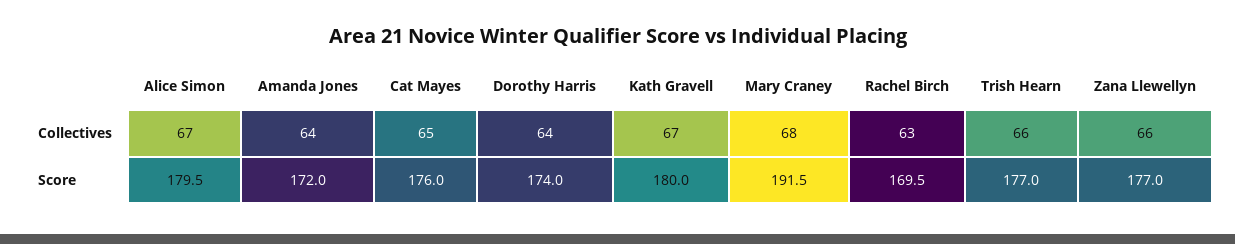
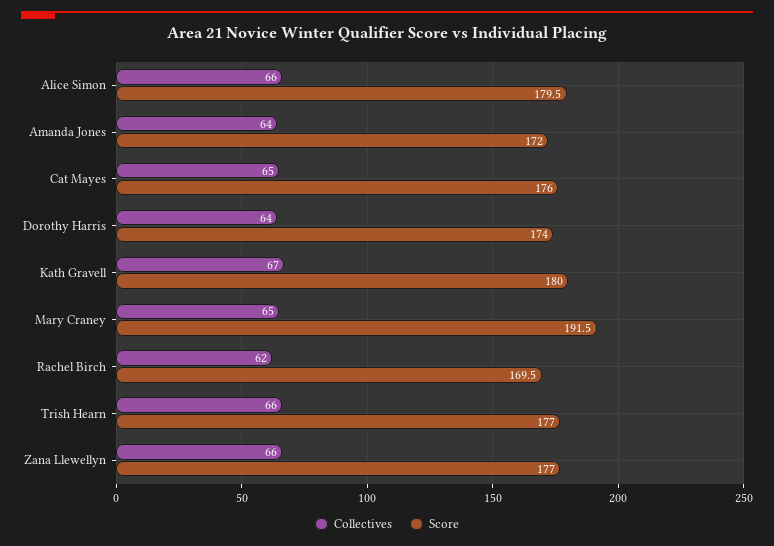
  {
    "Collectives": {
-     "Alice Simon": 67,
+     "Alice Simon": 66,
      "Amanda Jones": 64,
      "Cat Mayes": 65,
      "Dorothy Harris": 64,
      "Kath Gravell": 67,
-     "Mary Craney": 68,
+     "Mary Craney": 65,
-     "Rachel Birch": 63,
+     "Rachel Birch": 62,
      "Trish Hearn": 66,
      "Zana Llewellyn": 66
    },
    "Score": {
      "Alice Simon": 179.5,
      "Amanda Jones": 172,
      "Cat Mayes": 176,
      "Dorothy Harris": 174,
      "Kath Gravell": 180,
      "Mary Craney": 191.5,
      "Rachel Birch": 169.5,
      "Trish Hearn": 177,
      "Zana Llewellyn": 177
    }
  }

